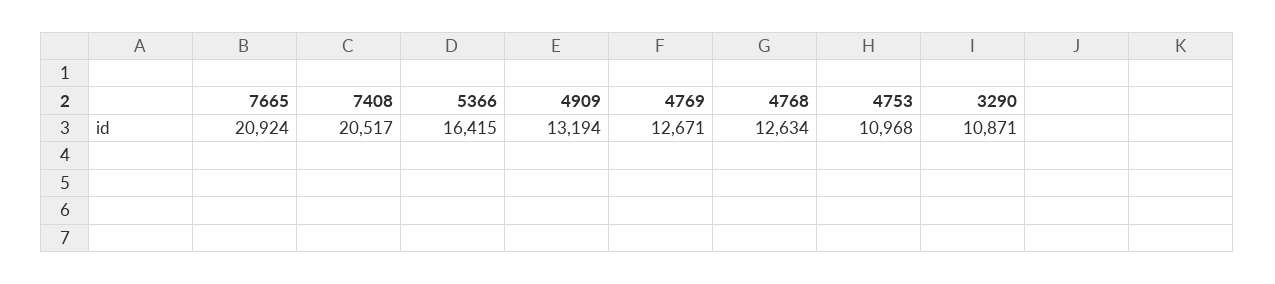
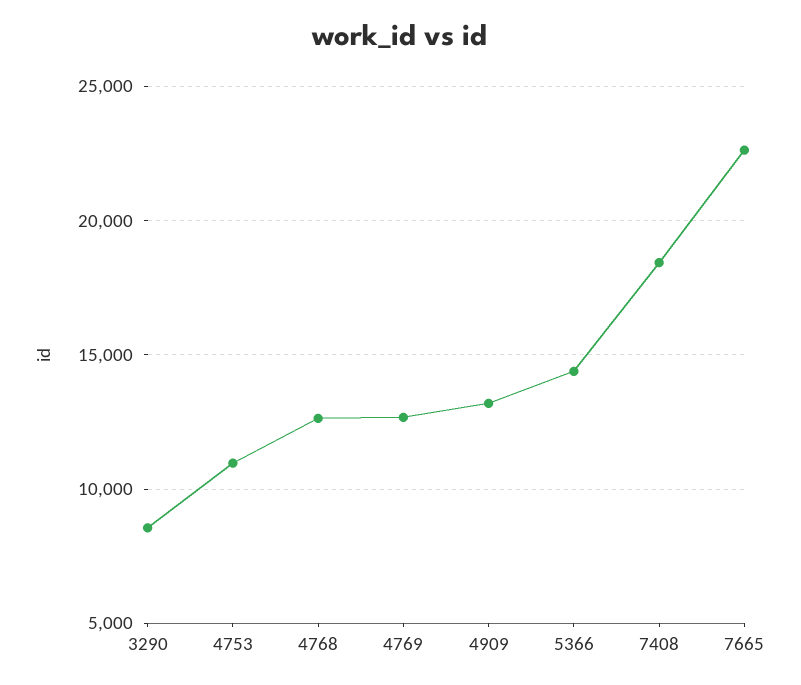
  {
-   "7665": 20924,
+   "7665": 22500,
-   "7408": 20517,
+   "7408": 18500,
-   "5366": 16415,
+   "5366": 14500,
    "4909": 13194,
    "4769": 12671,
    "4768": 12634,
    "4753": 10968,
-   "3290": 10871
+   "3290": 8500
  }

